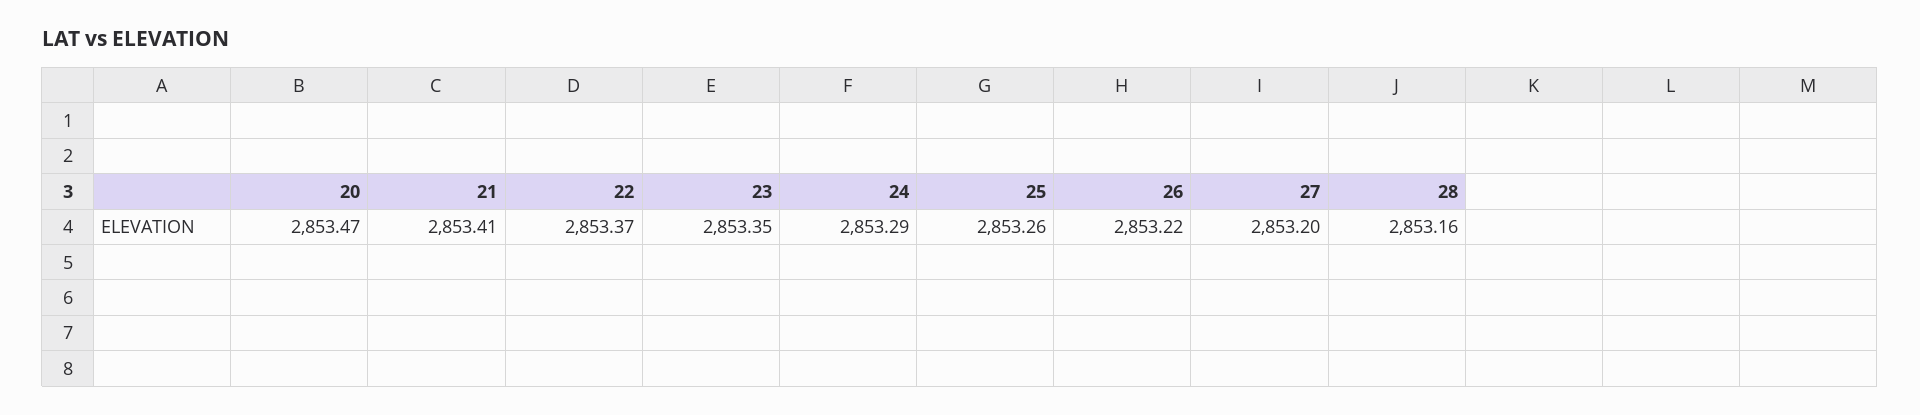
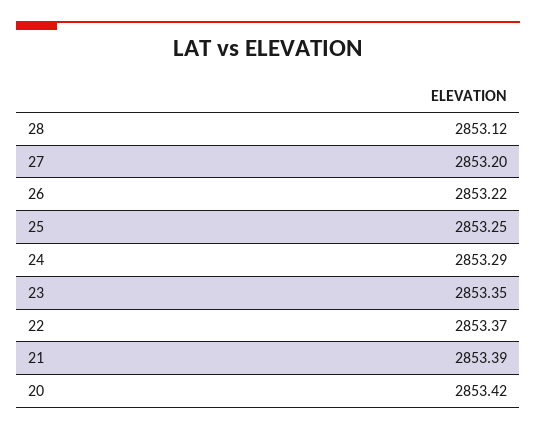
  {
-   "20": 2853.47,
+   "20": 2853.42,
-   "21": 2853.41,
+   "21": 2853.39,
    "22": 2853.37,
    "23": 2853.35,
    "24": 2853.29,
-   "25": 2853.26,
+   "25": 2853.25,
    "26": 2853.22,
    "27": 2853.2,
-   "28": 2853.16
+   "28": 2853.12
  }

